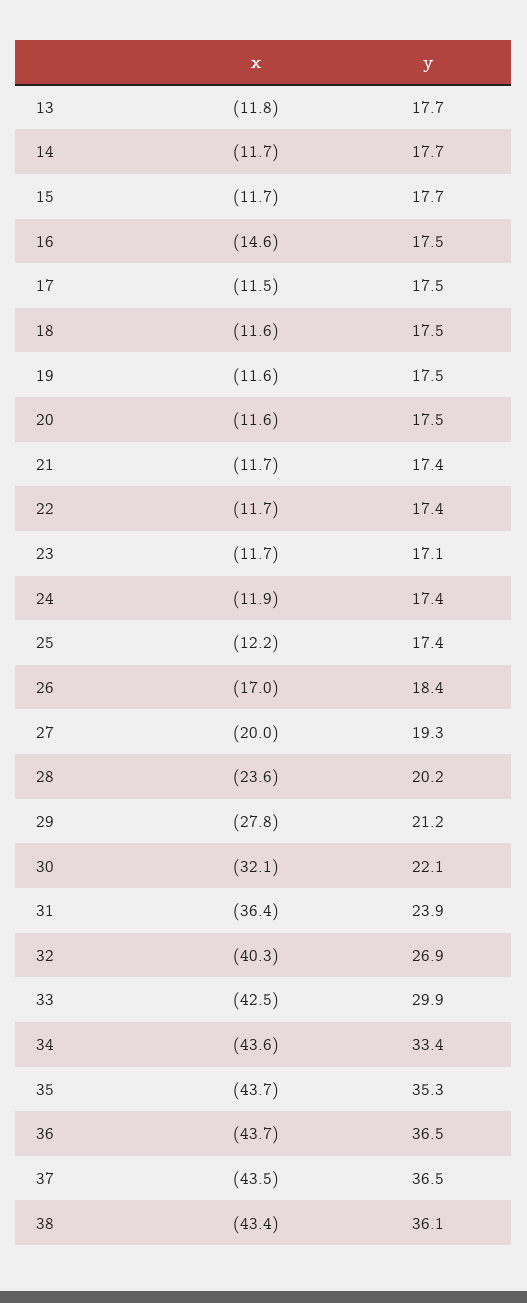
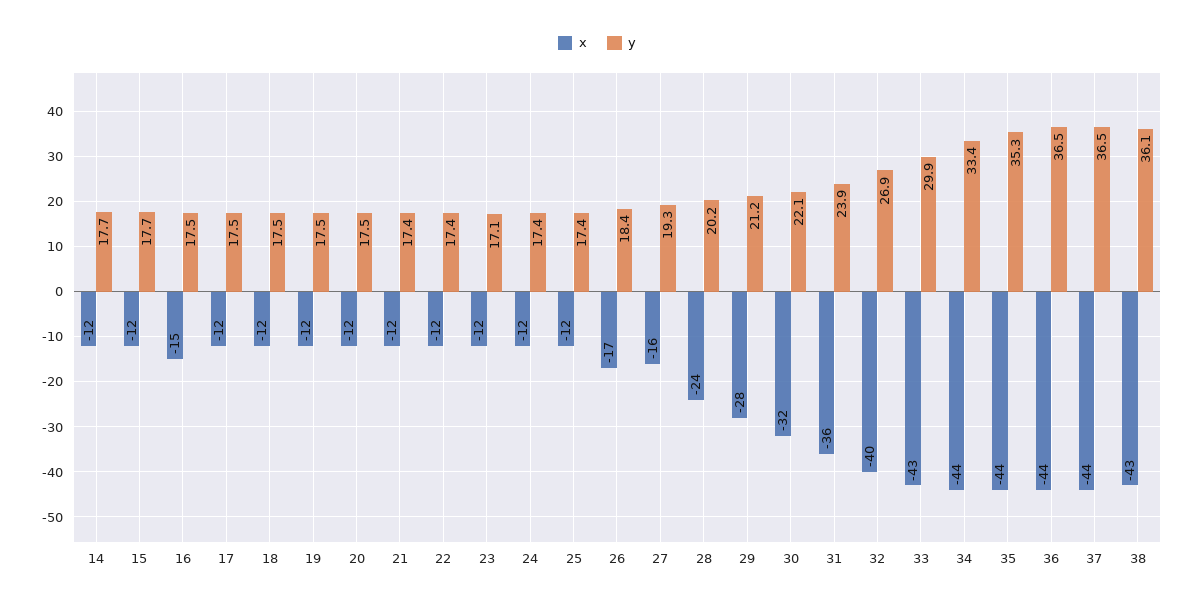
  {
    "x": {
-     "13": -11.8,
      "14": -11.7,
      "15": -11.7,
      "16": -14.6,
      "17": -11.5,
      "18": -11.6,
      "19": -11.6,
      "20": -11.6,
      "21": -11.7,
      "22": -11.7,
      "23": -11.7,
      "24": -11.9,
      "25": -12.2,
      "26": -17,
-     "27": -20,
+     "27": -16,
      "28": -23.6,
      "29": -27.8,
      "30": -32.1,
      "31": -36.4,
      "32": -40.3,
      "33": -42.5,
      "34": -43.6,
      "35": -43.7,
      "36": -43.7,
      "37": -43.5,
      "38": -43.4
    },
    "y": {
-     "13": 17.7,
      "14": 17.7,
      "15": 17.7,
      "16": 17.5,
      "17": 17.5,
      "18": 17.5,
      "19": 17.5,
      "20": 17.5,
      "21": 17.4,
      "22": 17.4,
      "23": 17.1,
      "24": 17.4,
      "25": 17.4,
      "26": 18.4,
      "27": 19.3,
      "28": 20.2,
      "29": 21.2,
      "30": 22.1,
      "31": 23.9,
      "32": 26.9,
      "33": 29.9,
      "34": 33.4,
      "35": 35.3,
      "36": 36.5,
      "37": 36.5,
      "38": 36.1
    }
  }

